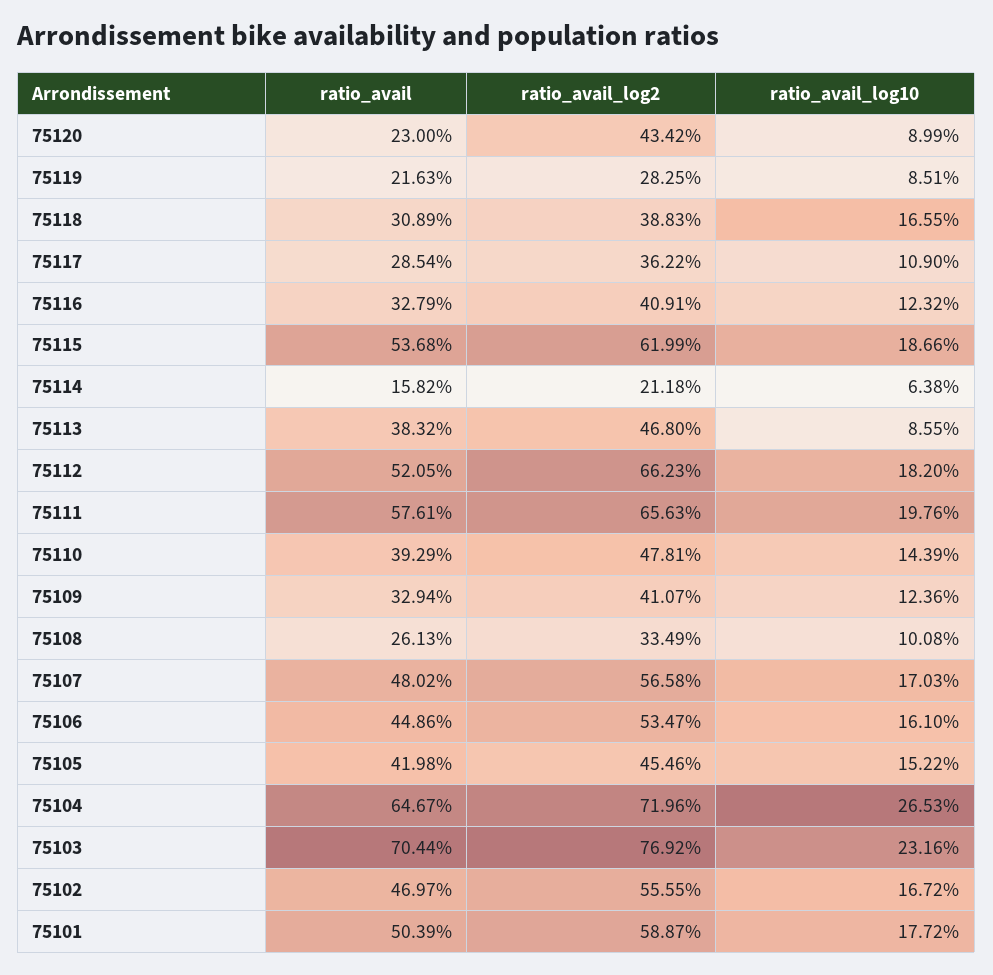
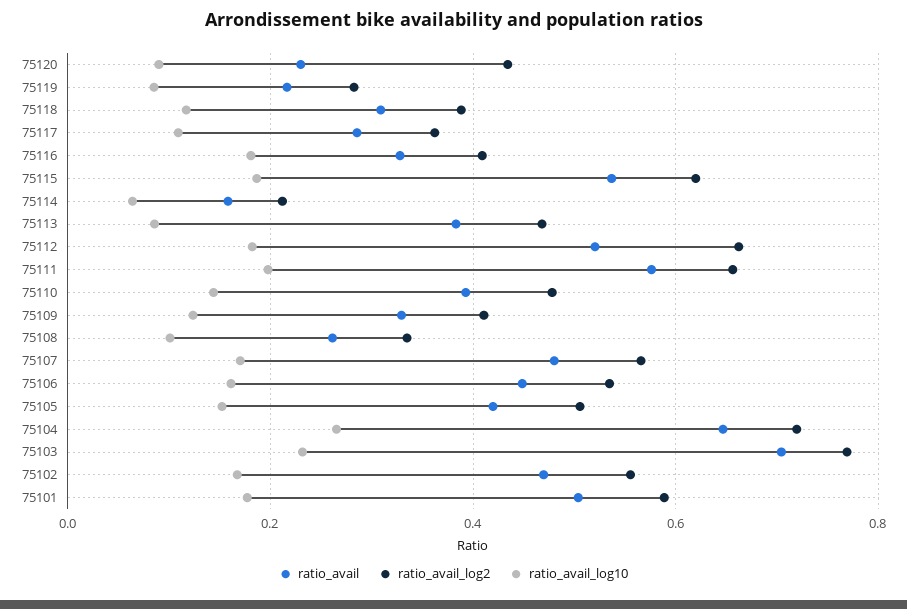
  {
    "ratio_avail": {
      "75120": 0.23,
      "75119": 0.2163,
      "75118": 0.3089,
      "75117": 0.2854,
      "75116": 0.3279,
      "75115": 0.5368,
      "75114": 0.1582,
      "75113": 0.3832,
      "75112": 0.5205,
      "75111": 0.5761,
      "75110": 0.3929,
      "75109": 0.3294,
      "75108": 0.2613,
      "75107": 0.4802,
      "75106": 0.4486,
      "75105": 0.4198,
      "75104": 0.6467,
      "75103": 0.7044,
      "75102": 0.4697,
      "75101": 0.5039
    },
    "ratio_avail_log2": {
      "75120": 0.4342,
      "75119": 0.2825,
      "75118": 0.3883,
      "75117": 0.3622,
      "75116": 0.4091,
      "75115": 0.6199,
      "75114": 0.2118,
      "75113": 0.468,
      "75112": 0.6623,
      "75111": 0.6563,
      "75110": 0.4781,
      "75109": 0.4107,
      "75108": 0.3349,
      "75107": 0.5658,
      "75106": 0.5347,
-     "75105": 0.4546,
+     "75105": 0.5,
      "75104": 0.7196,
      "75103": 0.7692,
      "75102": 0.5555,
      "75101": 0.5887
    },
    "ratio_avail_log10": {
      "75120": 0.0899,
      "75119": 0.0851,
-     "75118": 0.1655,
+     "75118": 0.12,
      "75117": 0.109,
-     "75116": 0.1232,
+     "75116": 0.18,
      "75115": 0.1866,
      "75114": 0.0638,
      "75113": 0.0855,
      "75112": 0.182,
      "75111": 0.1976,
      "75110": 0.1439,
      "75109": 0.1236,
      "75108": 0.1008,
      "75107": 0.1703,
      "75106": 0.161,
      "75105": 0.1522,
      "75104": 0.2653,
      "75103": 0.2316,
      "75102": 0.1672,
      "75101": 0.1772
    }
  }

